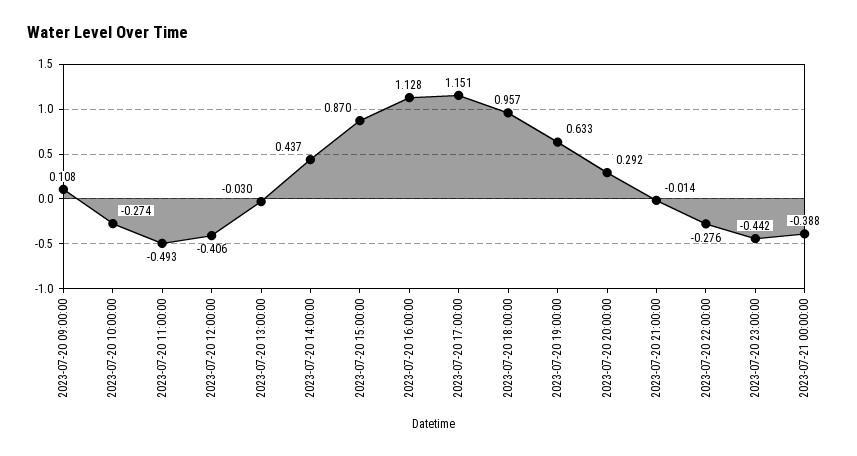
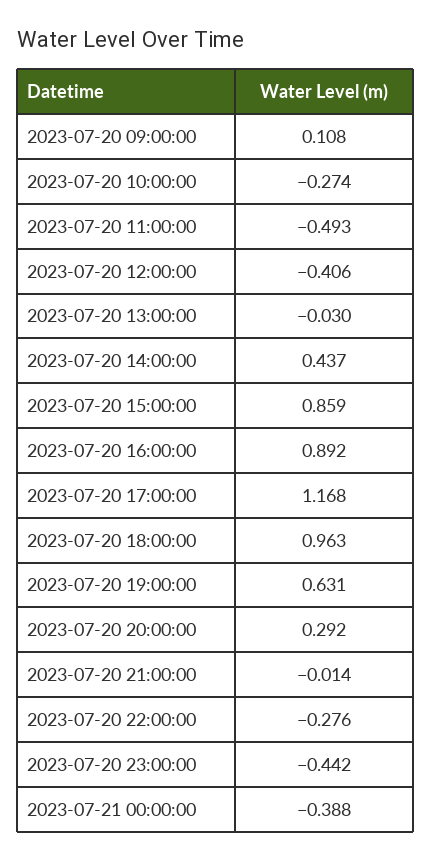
  {
    "2023-07-20 09:00:00": 0.108,
    "2023-07-20 10:00:00": -0.274,
    "2023-07-20 11:00:00": -0.493,
    "2023-07-20 12:00:00": -0.406,
    "2023-07-20 13:00:00": -0.03,
    "2023-07-20 14:00:00": 0.437,
-   "2023-07-20 15:00:00": 0.87,
+   "2023-07-20 15:00:00": 0.859,
-   "2023-07-20 16:00:00": 1.128,
+   "2023-07-20 16:00:00": 0.892,
-   "2023-07-20 17:00:00": 1.151,
+   "2023-07-20 17:00:00": 1.168,
-   "2023-07-20 18:00:00": 0.957,
+   "2023-07-20 18:00:00": 0.963,
-   "2023-07-20 19:00:00": 0.633,
+   "2023-07-20 19:00:00": 0.631,
    "2023-07-20 20:00:00": 0.292,
    "2023-07-20 21:00:00": -0.014,
    "2023-07-20 22:00:00": -0.276,
    "2023-07-20 23:00:00": -0.442,
    "2023-07-21 00:00:00": -0.388
  }

